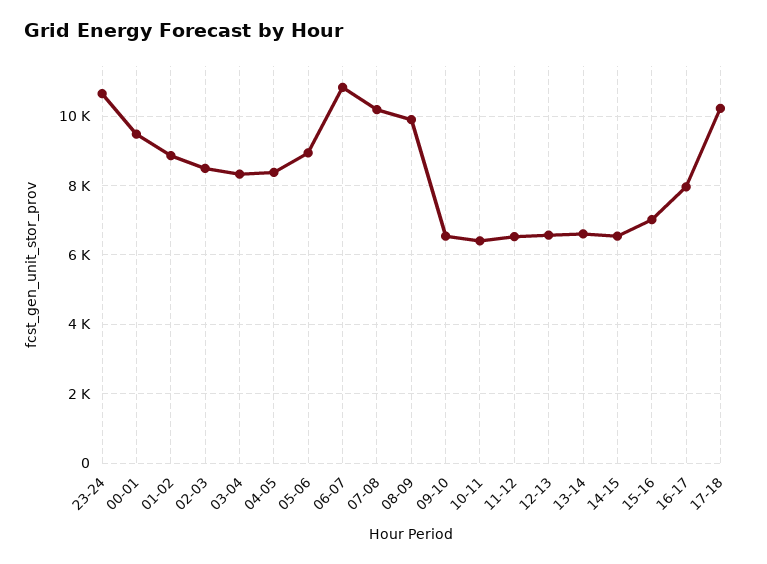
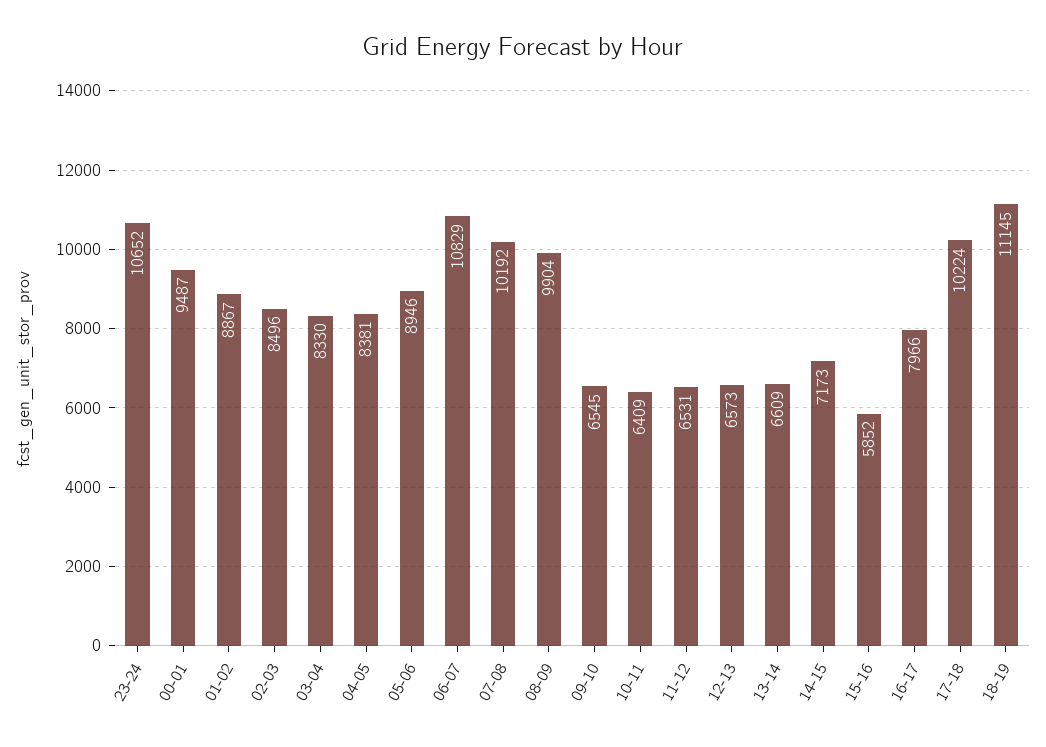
  {
    "23-24": 10652,
    "00-01": 9487,
    "01-02": 8867,
    "02-03": 8496,
    "03-04": 8330,
    "04-05": 8381,
    "05-06": 8946,
    "06-07": 10829,
    "07-08": 10192,
    "08-09": 9904,
    "09-10": 6545,
    "10-11": 6409,
    "11-12": 6531,
    "12-13": 6573,
    "13-14": 6609,
-   "14-15": 6600,
+   "14-15": 7173,
-   "15-16": 7000,
+   "15-16": 5852,
    "16-17": 7966,
-   "17-18": 10224
+   "17-18": 10224,
+   "18-19": 11145
  }

